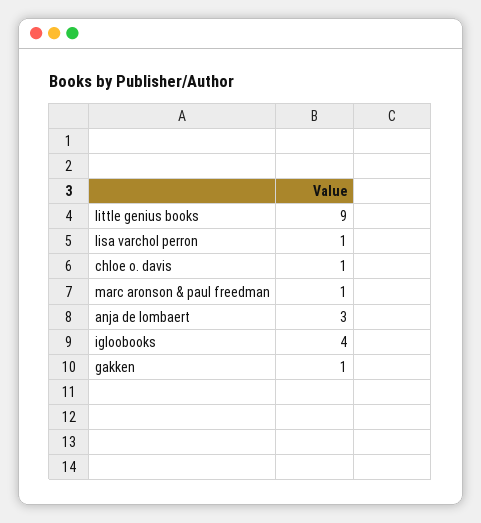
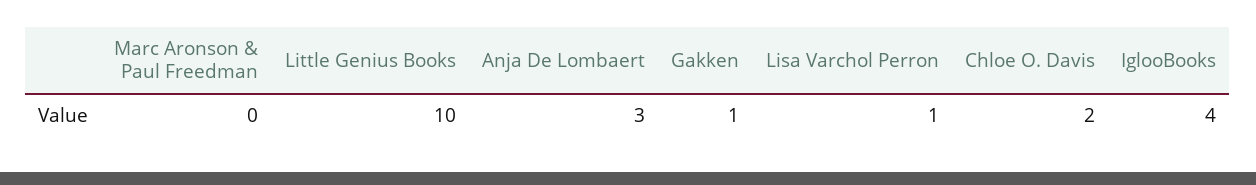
  {
-   "little genius books": 9,
+   "little genius books": 10,
    "lisa varchol perron": 1,
-   "chloe o. davis": 1,
+   "chloe o. davis": 2,
-   "marc aronson & paul freedman": 1,
+   "marc aronson & paul freedman": 0,
    "anja de lombaert": 3,
    "igloobooks": 4,
    "gakken": 1
  }

